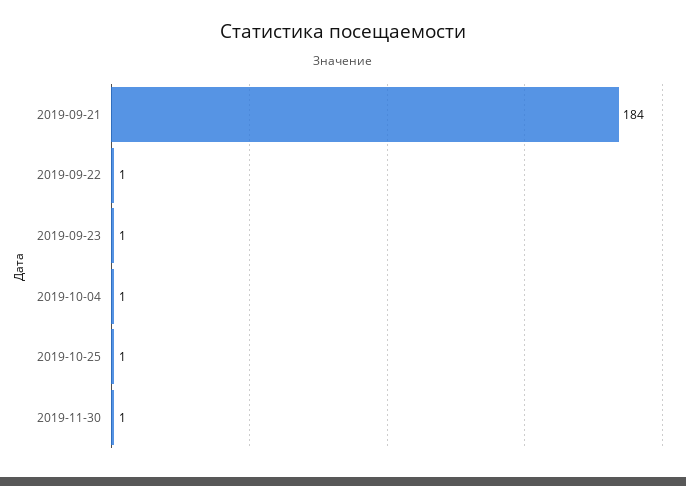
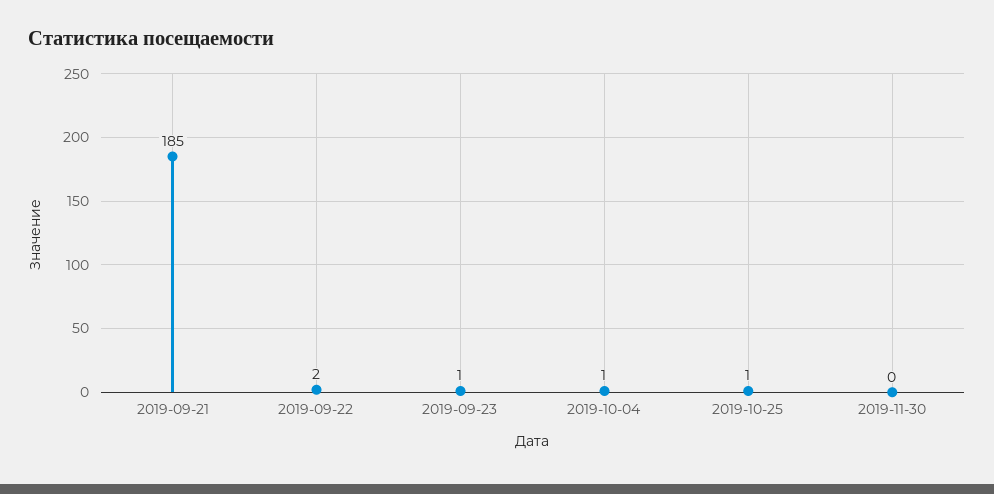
  {
-   "2019-09-21": 184,
+   "2019-09-21": 185,
-   "2019-09-22": 1,
+   "2019-09-22": 2,
    "2019-09-23": 1,
    "2019-10-04": 1,
    "2019-10-25": 1,
-   "2019-11-30": 1
+   "2019-11-30": 0
  }

